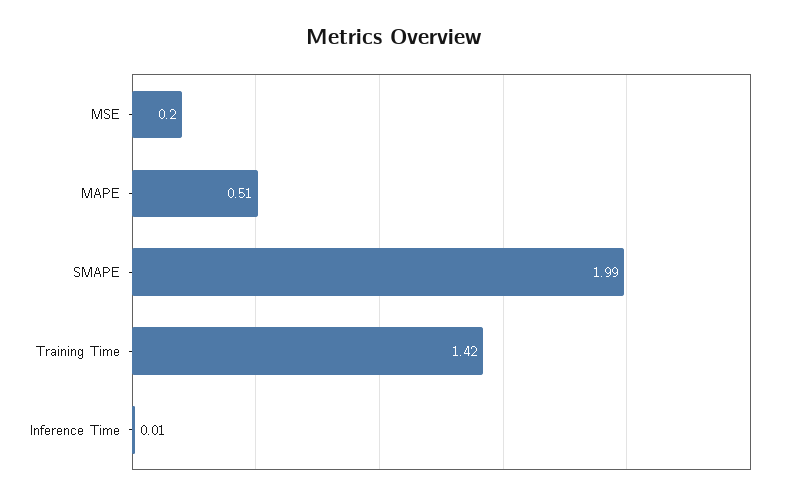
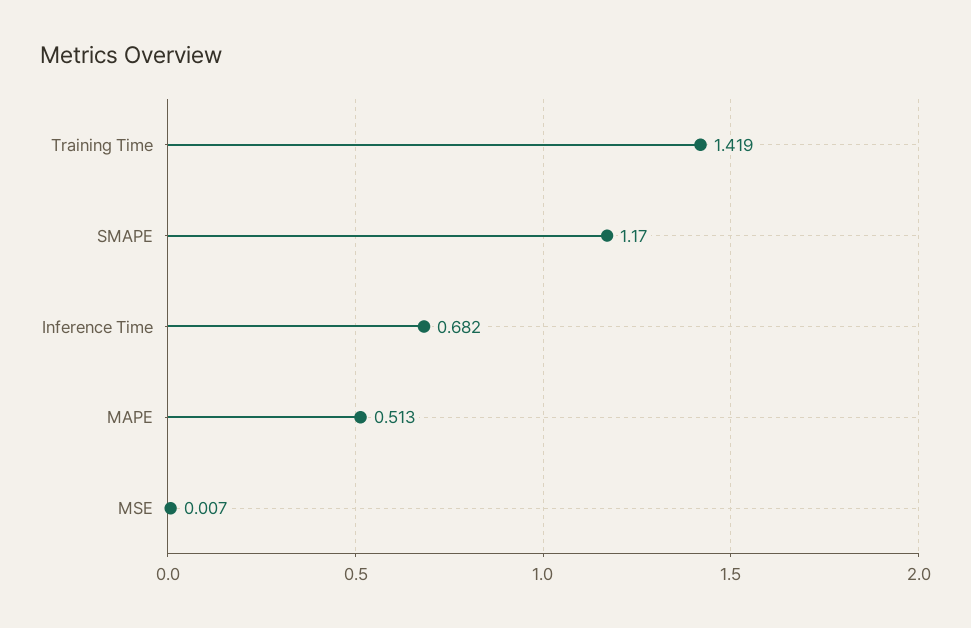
  {
-   "MSE": 0.2,
+   "MSE": 0.007,
    "MAPE": 0.513,
-   "SMAPE": 1.99,
+   "SMAPE": 1.17,
    "Training Time": 1.419,
-   "Inference Time": 0.01
+   "Inference Time": 0.682
  }

